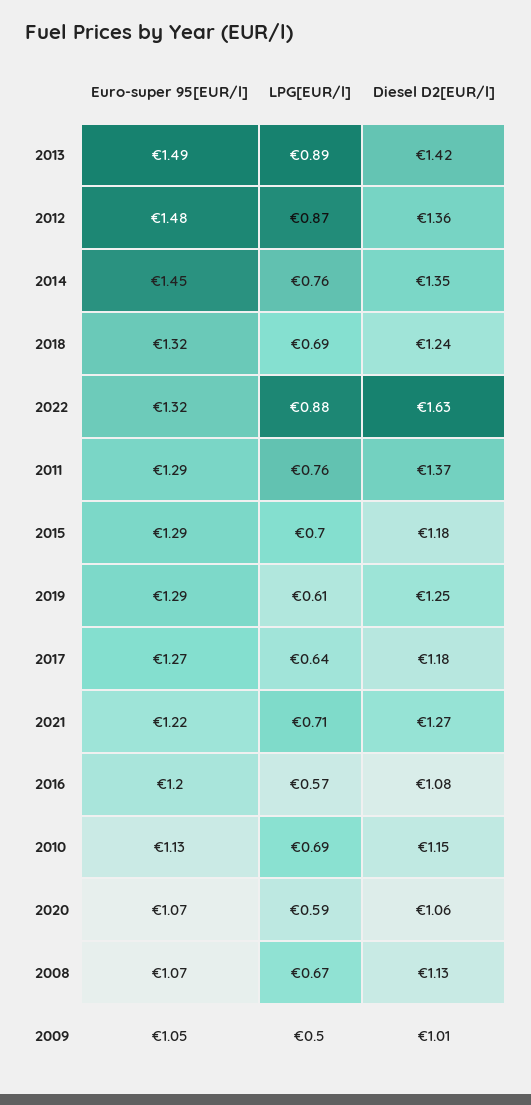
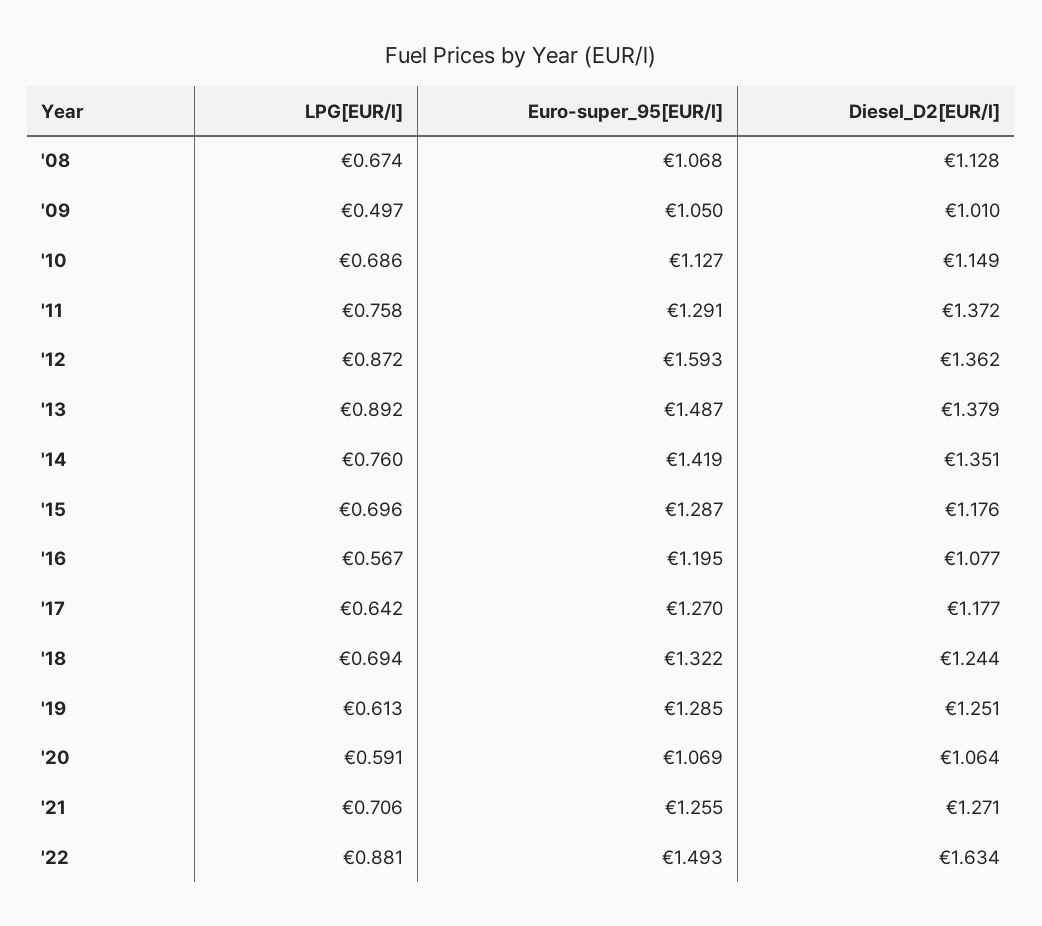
  {
    "Euro-super 95[EUR/l]": {
      "2013": 1.487,
-     "2012": 1.48,
+     "2012": 1.593,
-     "2014": 1.45,
+     "2014": 1.419,
      "2018": 1.322,
-     "2022": 1.32,
+     "2022": 1.493,
      "2011": 1.291,
      "2015": 1.287,
      "2019": 1.285,
      "2017": 1.27,
-     "2021": 1.22,
+     "2021": 1.255,
      "2016": 1.195,
      "2010": 1.127,
      "2020": 1.069,
      "2008": 1.068,
      "2009": 1.05
    },
    "LPG[EUR/l]": {
      "2013": 0.892,
      "2012": 0.872,
      "2014": 0.76,
      "2018": 0.694,
      "2022": 0.881,
      "2011": 0.758,
      "2015": 0.696,
      "2019": 0.613,
      "2017": 0.642,
      "2021": 0.706,
      "2016": 0.567,
      "2010": 0.686,
      "2020": 0.591,
      "2008": 0.674,
      "2009": 0.497
    },
    "Diesel D2[EUR/l]": {
-     "2013": 1.42,
+     "2013": 1.379,
      "2012": 1.362,
      "2014": 1.351,
      "2018": 1.244,
      "2022": 1.634,
      "2011": 1.372,
      "2015": 1.176,
      "2019": 1.251,
      "2017": 1.177,
      "2021": 1.271,
      "2016": 1.077,
      "2010": 1.149,
      "2020": 1.064,
      "2008": 1.128,
      "2009": 1.01
    }
  }

